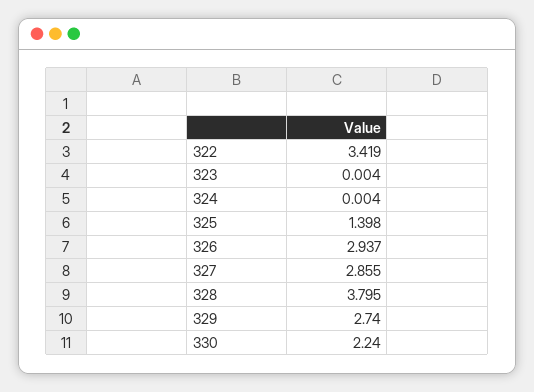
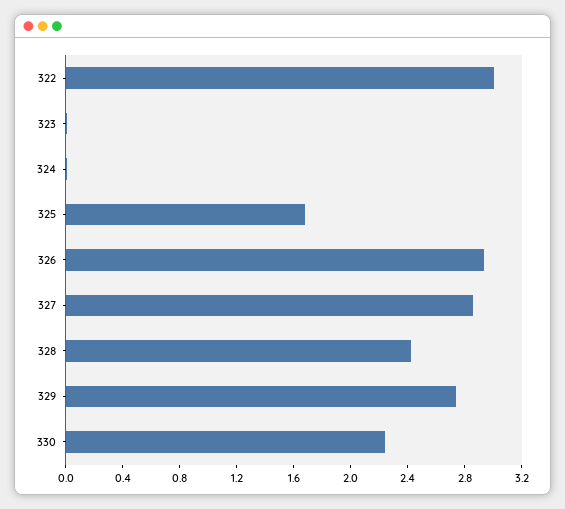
  {
-   "322": 3.419,
+   "322": 3,
    "323": 0.004,
    "324": 0.004,
-   "325": 1.398,
+   "325": 1.7,
    "326": 2.937,
    "327": 2.855,
-   "328": 3.795,
+   "328": 2.4,
    "329": 2.74,
    "330": 2.24
  }

